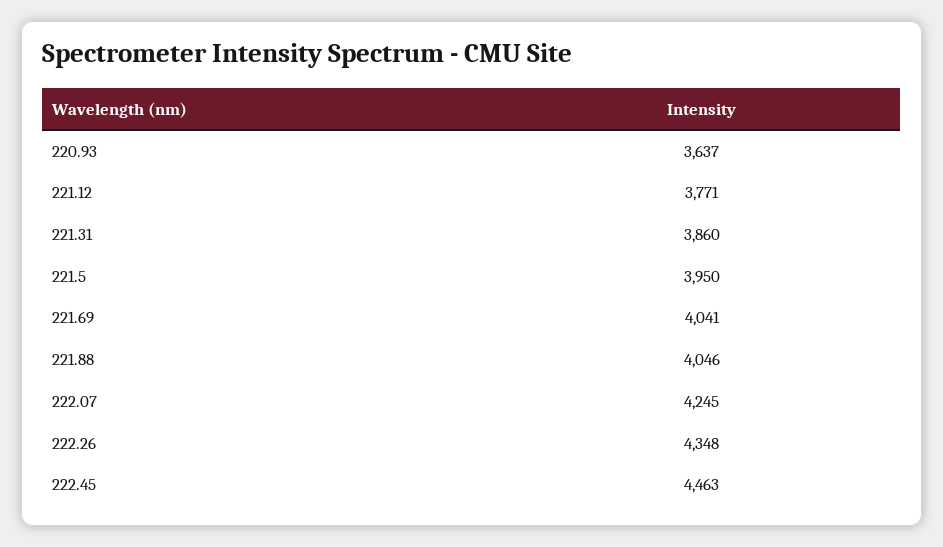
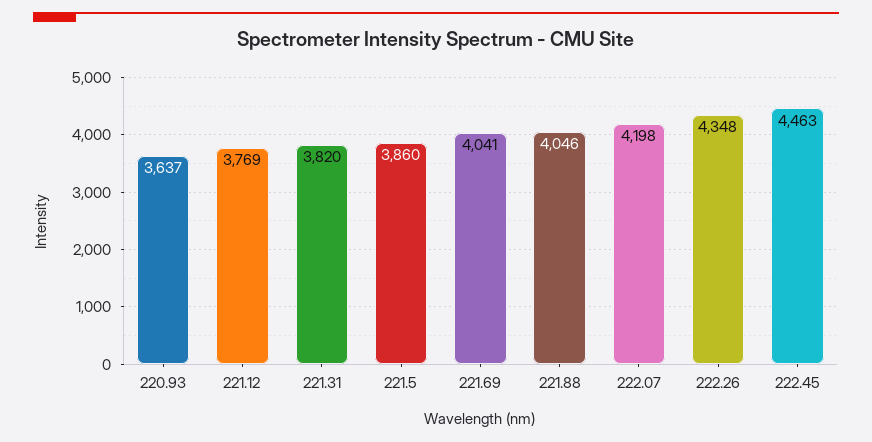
  {
    "220.93": 3637,
-   "221.12": 3771,
+   "221.12": 3769,
-   "221.31": 3860,
+   "221.31": 3820,
-   "221.5": 3950,
+   "221.5": 3860,
    "221.69": 4041,
    "221.88": 4046,
-   "222.07": 4245,
+   "222.07": 4198,
    "222.26": 4348,
    "222.45": 4463
  }

